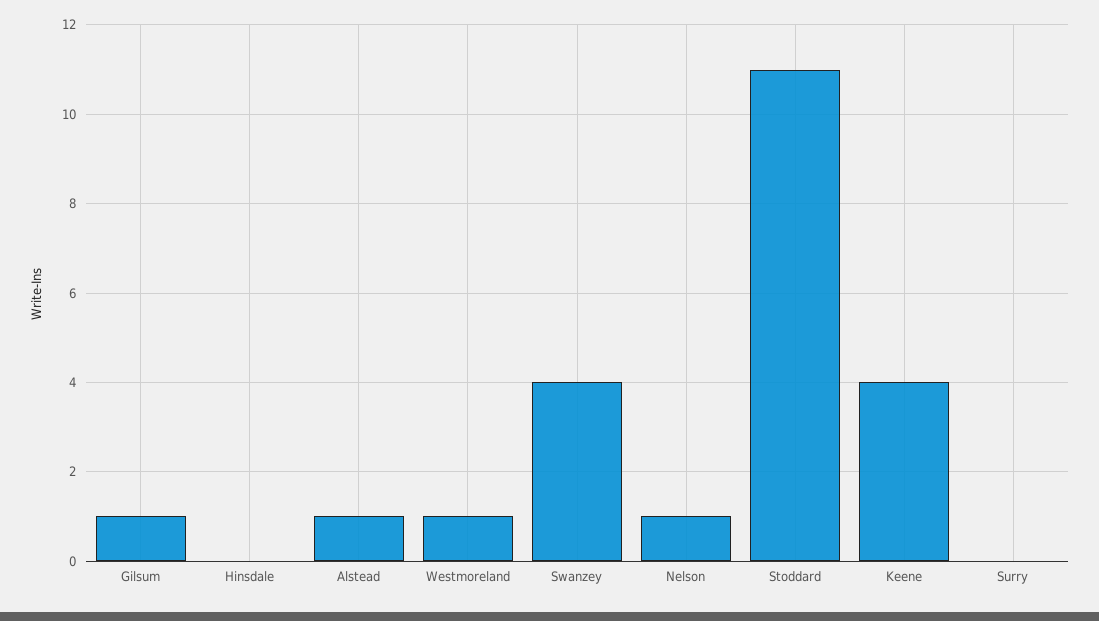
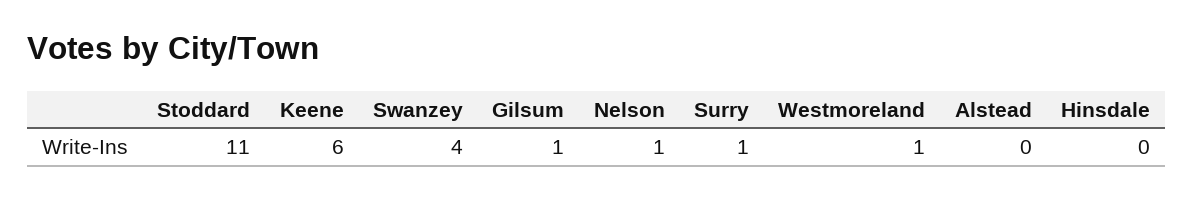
  {
    "Gilsum": 1,
    "Hinsdale": 0,
-   "Alstead": 1,
+   "Alstead": 0,
    "Westmoreland": 1,
    "Swanzey": 4,
    "Nelson": 1,
    "Stoddard": 11,
-   "Keene": 4,
+   "Keene": 6,
-   "Surry": 0
+   "Surry": 1
  }

